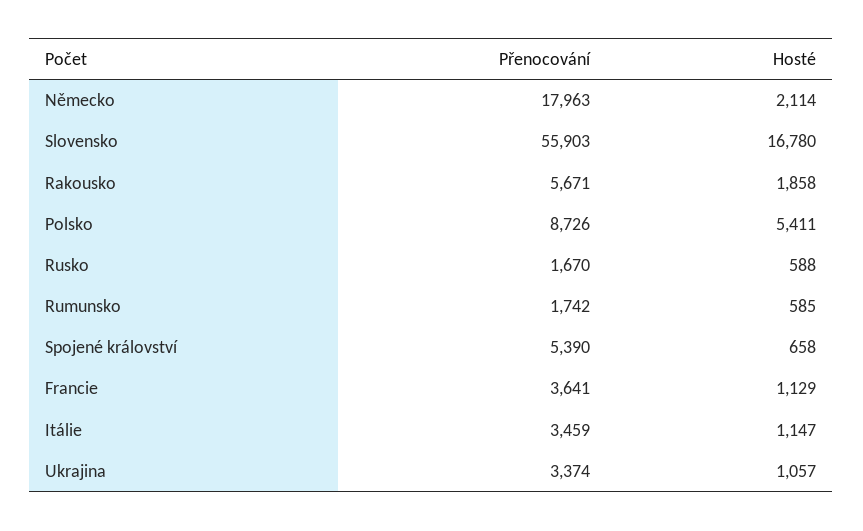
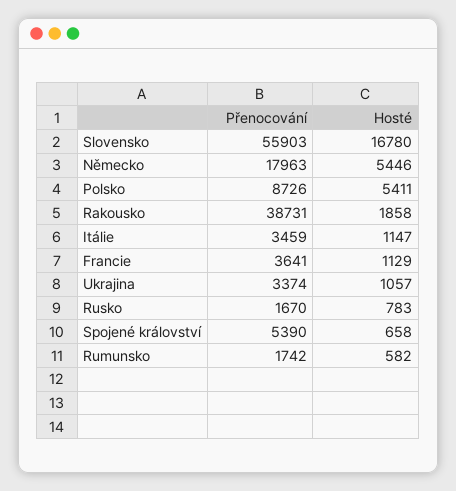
  {
    "Přenocování": {
      "Německo": 17963,
      "Slovensko": 55903,
-     "Rakousko": 5671,
+     "Rakousko": 38731,
      "Polsko": 8726,
      "Rusko": 1670,
      "Rumunsko": 1742,
      "Spojené království": 5390,
      "Francie": 3641,
      "Itálie": 3459,
      "Ukrajina": 3374
    },
    "Hosté": {
-     "Německo": 2114,
+     "Německo": 5446,
      "Slovensko": 16780,
      "Rakousko": 1858,
      "Polsko": 5411,
-     "Rusko": 588,
+     "Rusko": 783,
-     "Rumunsko": 585,
+     "Rumunsko": 582,
      "Spojené království": 658,
      "Francie": 1129,
      "Itálie": 1147,
      "Ukrajina": 1057
    }
  }

